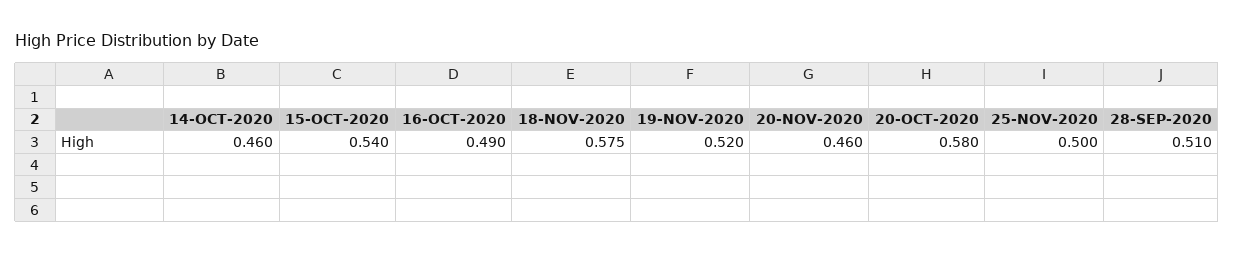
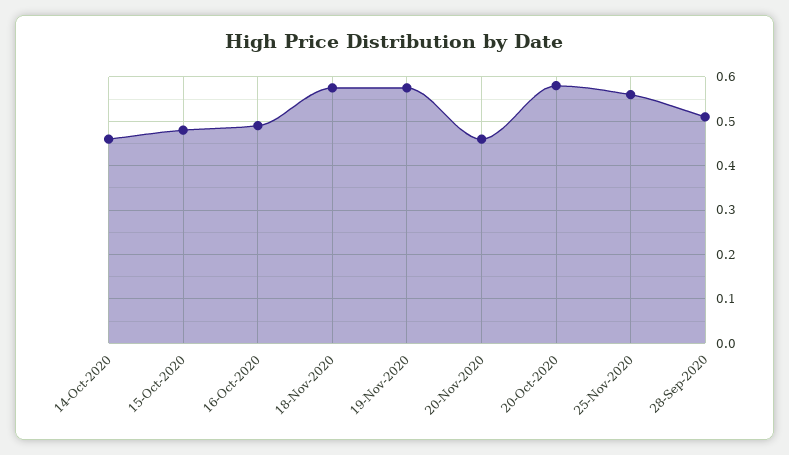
  {
    "14-OCT-2020": 0.46,
-   "15-OCT-2020": 0.54,
+   "15-OCT-2020": 0.48,
    "16-OCT-2020": 0.49,
    "18-NOV-2020": 0.575,
-   "19-NOV-2020": 0.52,
+   "19-NOV-2020": 0.58,
    "20-NOV-2020": 0.46,
    "20-OCT-2020": 0.58,
-   "25-NOV-2020": 0.5,
+   "25-NOV-2020": 0.56,
    "28-SEP-2020": 0.51
  }

